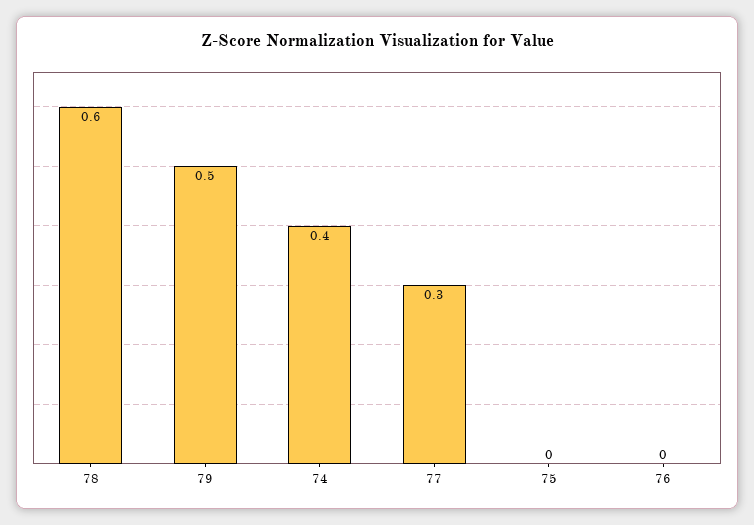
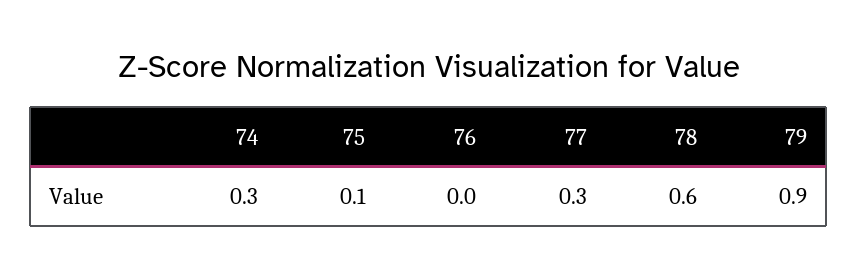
  {
    "78": 0.6,
-   "79": 0.5,
+   "79": 0.9,
-   "74": 0.4,
+   "74": 0.3,
    "77": 0.3,
-   "75": 0,
+   "75": 0.1,
    "76": 0
  }

